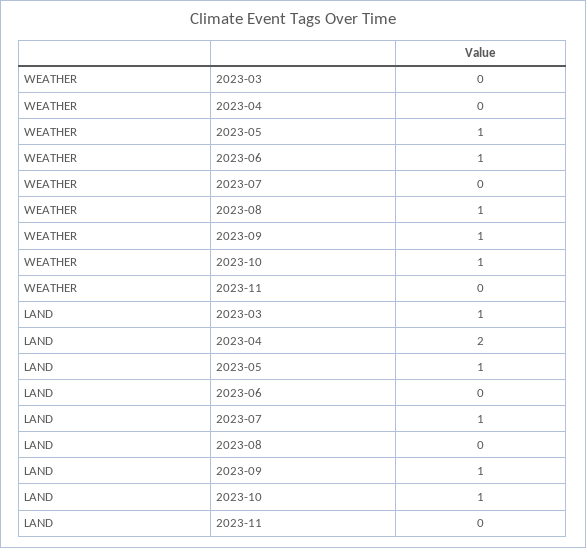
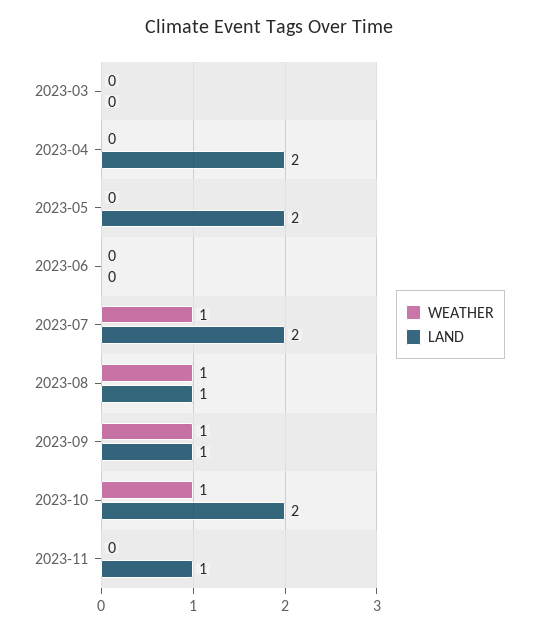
  {
    "WEATHER": {
      "2023-03": 0,
      "2023-04": 0,
-     "2023-05": 1,
+     "2023-05": 0,
-     "2023-06": 1,
+     "2023-06": 0,
-     "2023-07": 0,
+     "2023-07": 1,
      "2023-08": 1,
      "2023-09": 1,
      "2023-10": 1,
      "2023-11": 0
    },
    "LAND": {
-     "2023-03": 1,
+     "2023-03": 0,
      "2023-04": 2,
-     "2023-05": 1,
+     "2023-05": 2,
      "2023-06": 0,
-     "2023-07": 1,
+     "2023-07": 2,
-     "2023-08": 0,
+     "2023-08": 1,
      "2023-09": 1,
-     "2023-10": 1,
+     "2023-10": 2,
-     "2023-11": 0
+     "2023-11": 1
    }
  }

